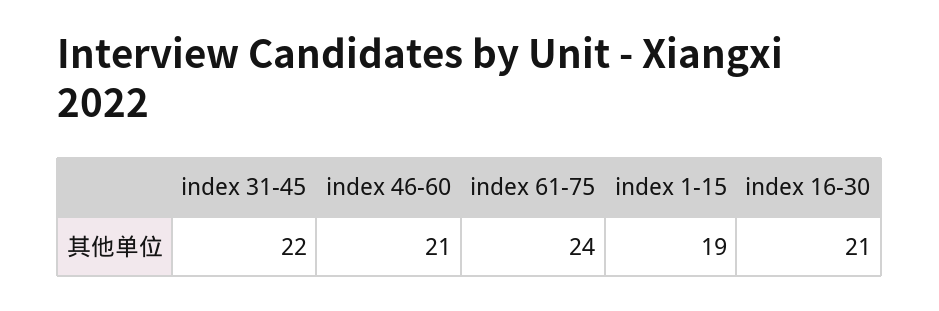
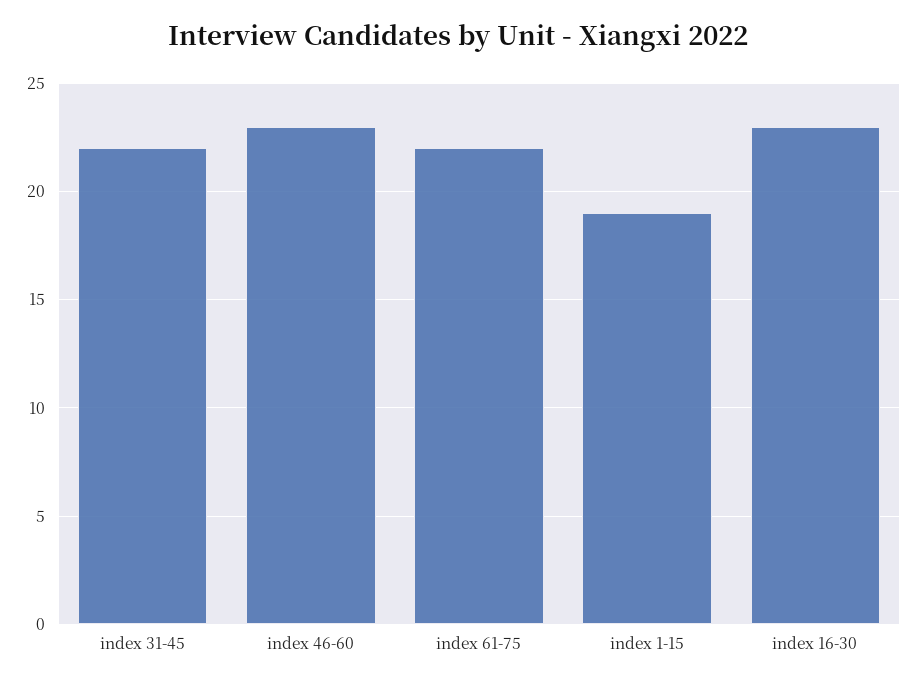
  {
    "index 31-45": 22,
-   "index 46-60": 21,
+   "index 46-60": 23,
-   "index 61-75": 24,
+   "index 61-75": 22,
    "index 1-15": 19,
-   "index 16-30": 21
+   "index 16-30": 23
  }

